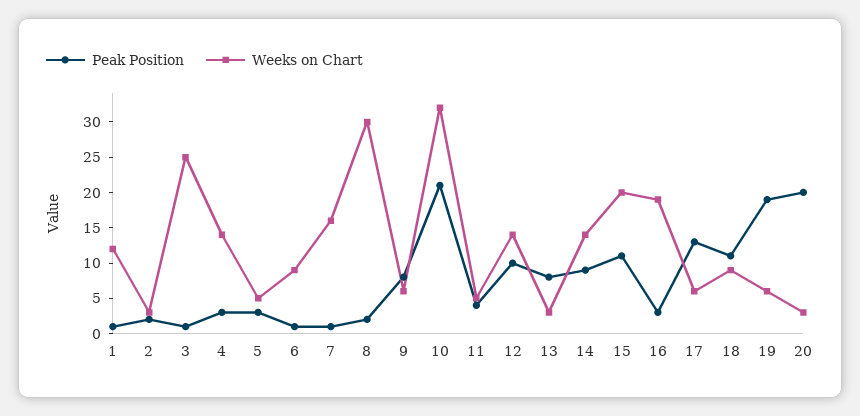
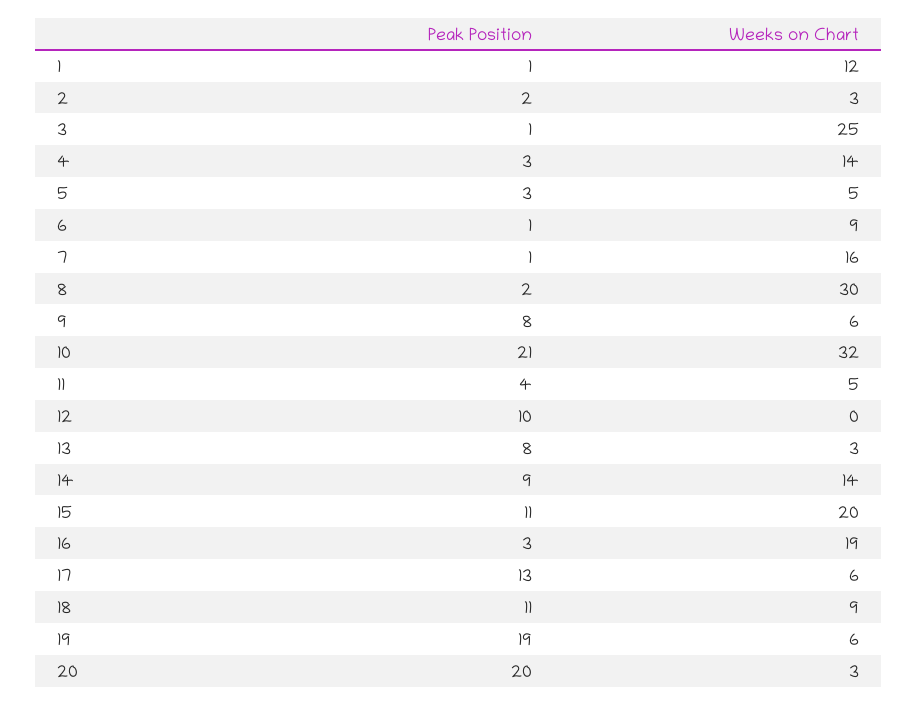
  {
    "Peak Position": {
      "1": 1,
      "2": 2,
      "3": 1,
      "4": 3,
      "5": 3,
      "6": 1,
      "7": 1,
      "8": 2,
      "9": 8,
      "10": 21,
      "11": 4,
      "12": 10,
      "13": 8,
      "14": 9,
      "15": 11,
      "16": 3,
      "17": 13,
      "18": 11,
      "19": 19,
      "20": 20
    },
    "Weeks on Chart": {
      "1": 12,
      "2": 3,
      "3": 25,
      "4": 14,
      "5": 5,
      "6": 9,
      "7": 16,
      "8": 30,
      "9": 6,
      "10": 32,
      "11": 5,
-     "12": 15,
+     "12": 0,
      "13": 3,
      "14": 14,
      "15": 20,
      "16": 19,
      "17": 6,
      "18": 9,
      "19": 6,
      "20": 3
    }
  }

